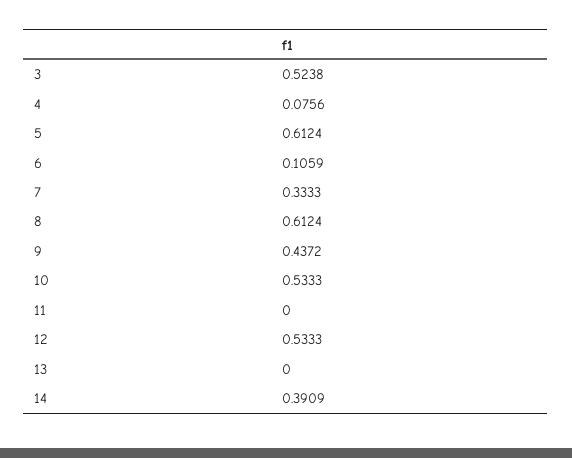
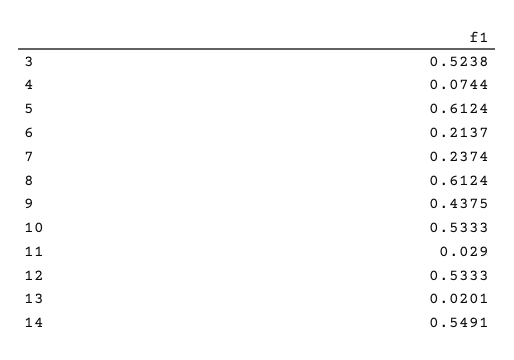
  {
    "3": 0.5238,
-   "4": 0.0756,
+   "4": 0.0744,
    "5": 0.6124,
-   "6": 0.1059,
+   "6": 0.2137,
-   "7": 0.3333,
+   "7": 0.2374,
    "8": 0.6124,
-   "9": 0.4372,
+   "9": 0.4375,
    "10": 0.5333,
-   "11": 0,
+   "11": 0.029,
    "12": 0.5333,
-   "13": 0,
+   "13": 0.0201,
-   "14": 0.3909
+   "14": 0.5491
  }

